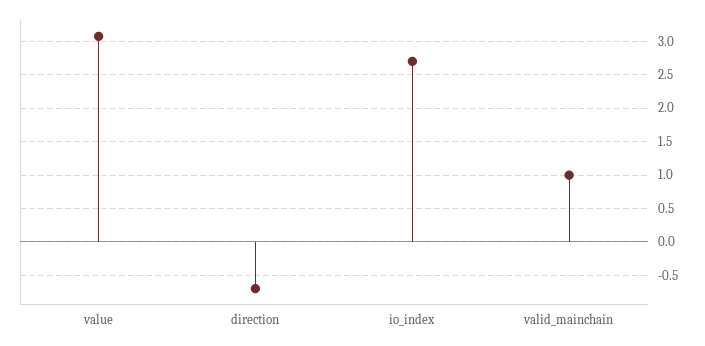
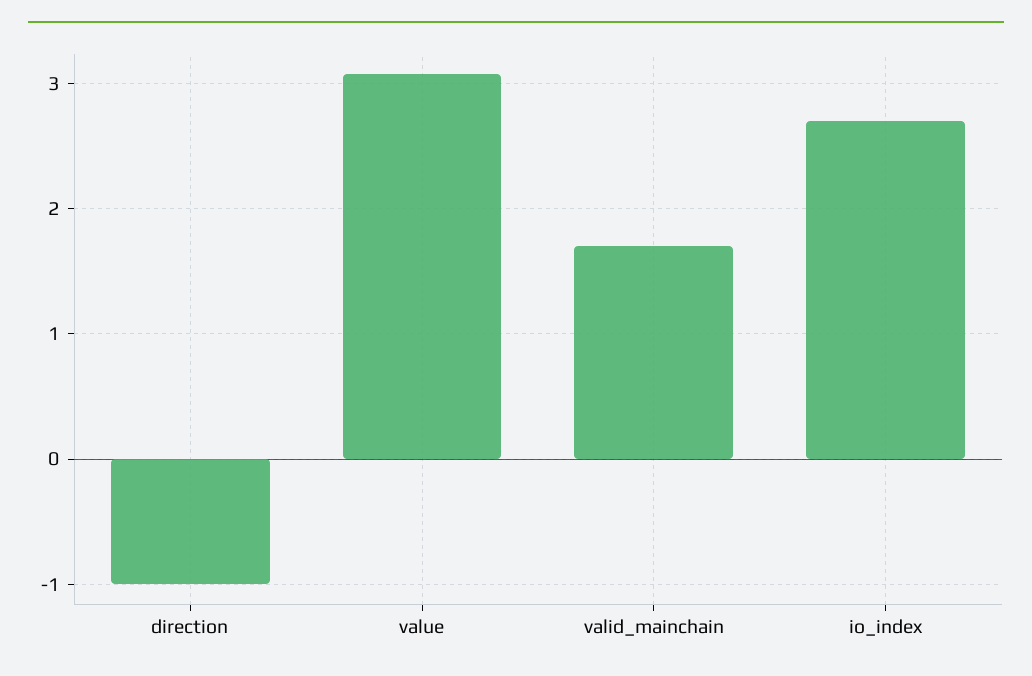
  {
    "value": 3.1,
-   "direction": -0.7,
+   "direction": -1,
    "io_index": 2.7,
-   "valid_mainchain": 1
+   "valid_mainchain": 1.7
  }

